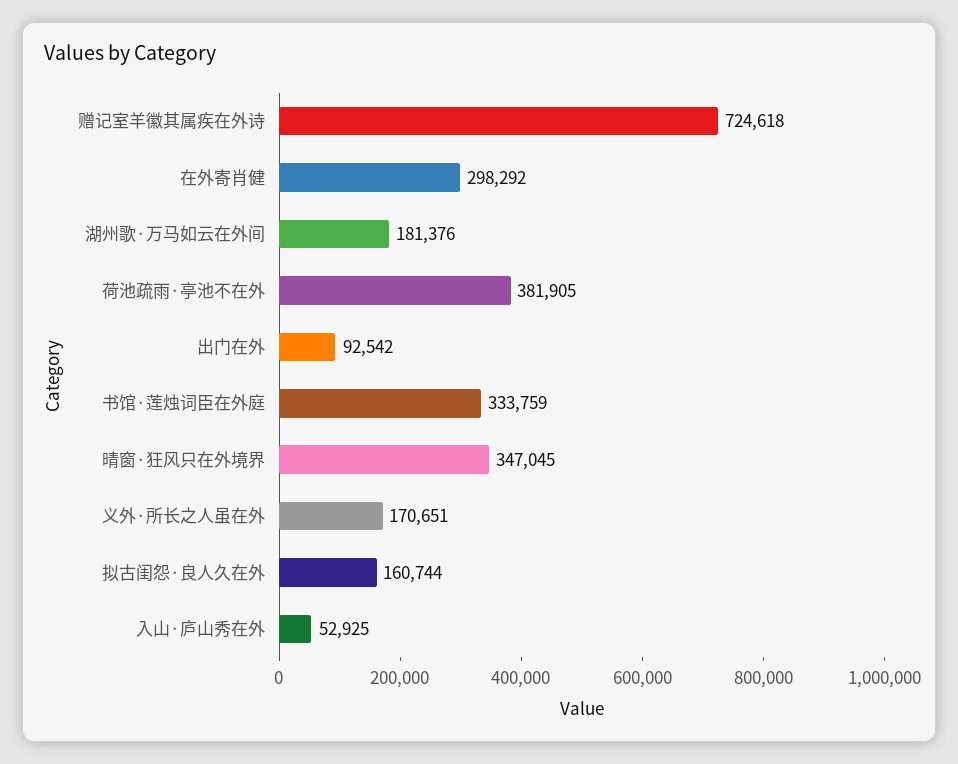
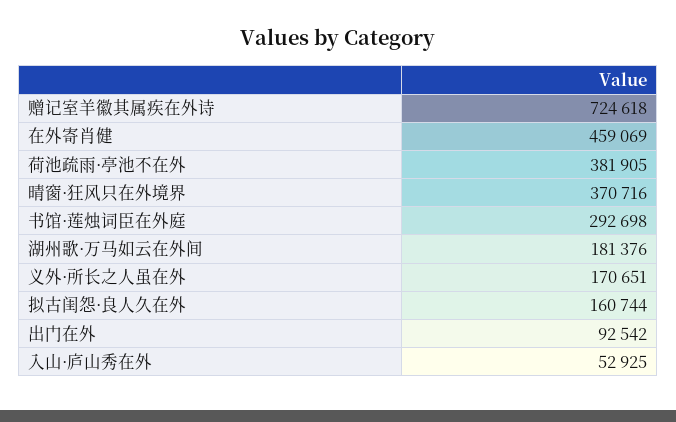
  {
    "赠记室羊徽其属疾在外诗": 724618,
-   "在外寄肖健": 298292,
+   "在外寄肖健": 459069,
    "湖州歌·万马如云在外间": 181376,
    "荷池疏雨·亭池不在外": 381905,
    "出门在外": 92542,
-   "书馆·莲烛词臣在外庭": 333759,
+   "书馆·莲烛词臣在外庭": 292698,
-   "晴窗·狂风只在外境界": 347045,
+   "晴窗·狂风只在外境界": 370716,
    "义外·所长之人虽在外": 170651,
    "拟古闺怨·良人久在外": 160744,
    "入山·庐山秀在外": 52925
  }

